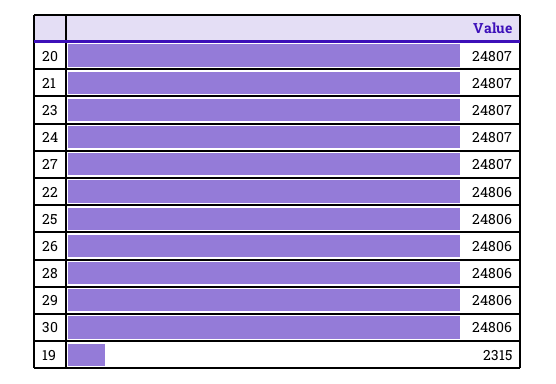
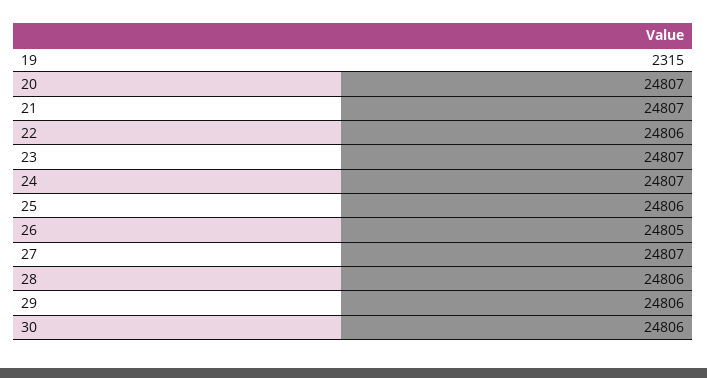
  {
    "20": 24807,
    "21": 24807,
    "23": 24807,
    "24": 24807,
    "27": 24807,
    "22": 24806,
    "25": 24806,
-   "26": 24806,
+   "26": 24805,
    "28": 24806,
    "29": 24806,
    "30": 24806,
    "19": 2315
  }

